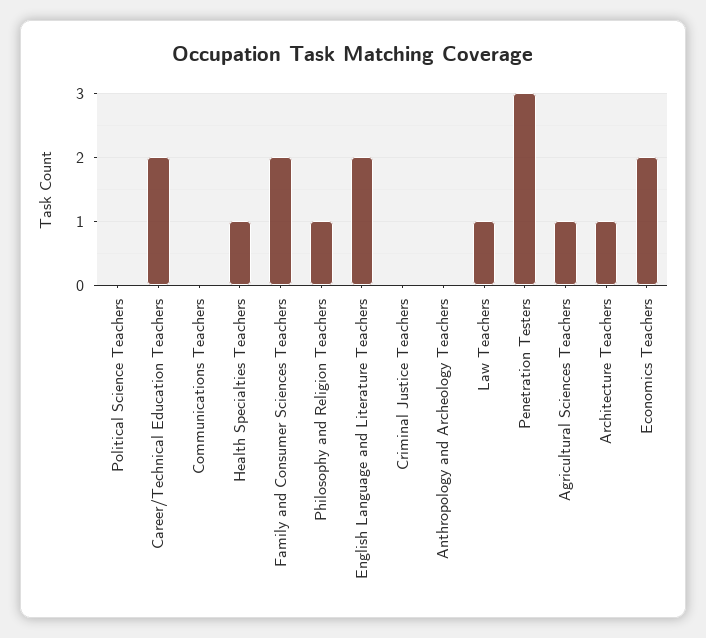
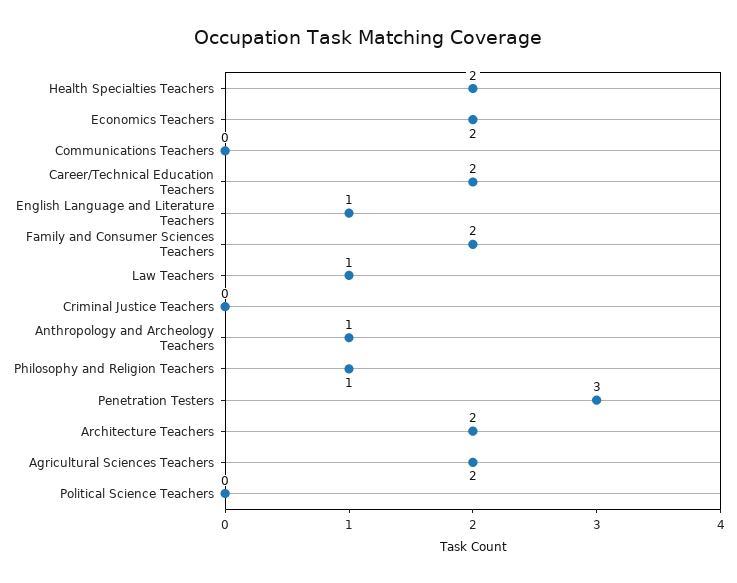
  {
    "Political Science Teachers": 0,
    "Career/Technical Education Teachers": 2,
    "Communications Teachers": 0,
-   "Health Specialties Teachers": 1,
+   "Health Specialties Teachers": 2,
    "Family and Consumer Sciences Teachers": 2,
    "Philosophy and Religion Teachers": 1,
-   "English Language and Literature Teachers": 2,
+   "English Language and Literature Teachers": 1,
    "Criminal Justice Teachers": 0,
-   "Anthropology and Archeology Teachers": 0,
+   "Anthropology and Archeology Teachers": 1,
    "Law Teachers": 1,
    "Penetration Testers": 3,
-   "Agricultural Sciences Teachers": 1,
+   "Agricultural Sciences Teachers": 2,
-   "Architecture Teachers": 1,
+   "Architecture Teachers": 2,
    "Economics Teachers": 2
  }

